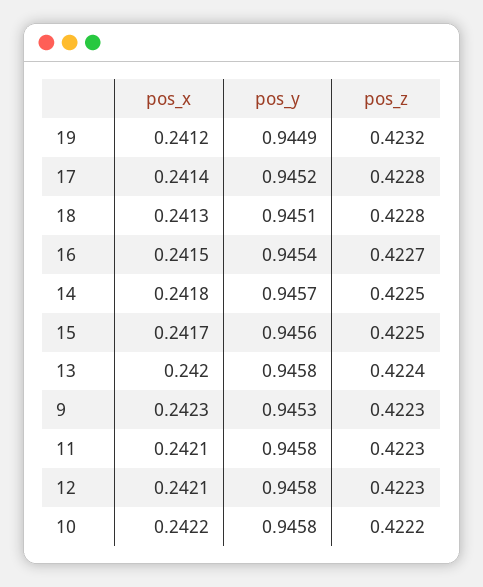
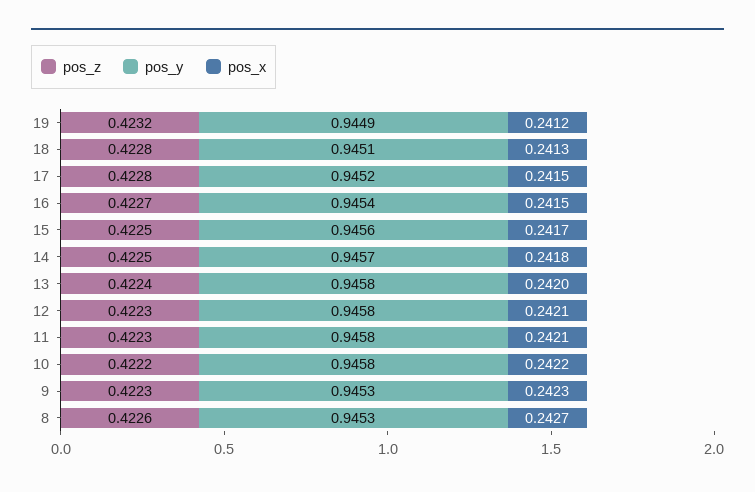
  {
    "pos_x": {
      "19": 0.2412,
-     "17": 0.2414,
+     "17": 0.2415,
      "18": 0.2413,
      "16": 0.2415,
      "14": 0.2418,
      "15": 0.2417,
      "13": 0.242,
      "9": 0.2423,
      "11": 0.2421,
      "12": 0.2421,
-     "10": 0.2422
+     "10": 0.2422,
+     "8": 0.2427
    },
    "pos_y": {
      "19": 0.9449,
      "17": 0.9452,
      "18": 0.9451,
      "16": 0.9454,
      "14": 0.9457,
      "15": 0.9456,
      "13": 0.9458,
      "9": 0.9453,
      "11": 0.9458,
      "12": 0.9458,
-     "10": 0.9458
+     "10": 0.9458,
+     "8": 0.9453
    },
    "pos_z": {
      "19": 0.4232,
      "17": 0.4228,
      "18": 0.4228,
      "16": 0.4227,
      "14": 0.4225,
      "15": 0.4225,
      "13": 0.4224,
      "9": 0.4223,
      "11": 0.4223,
      "12": 0.4223,
-     "10": 0.4222
+     "10": 0.4222,
+     "8": 0.4226
    }
  }

